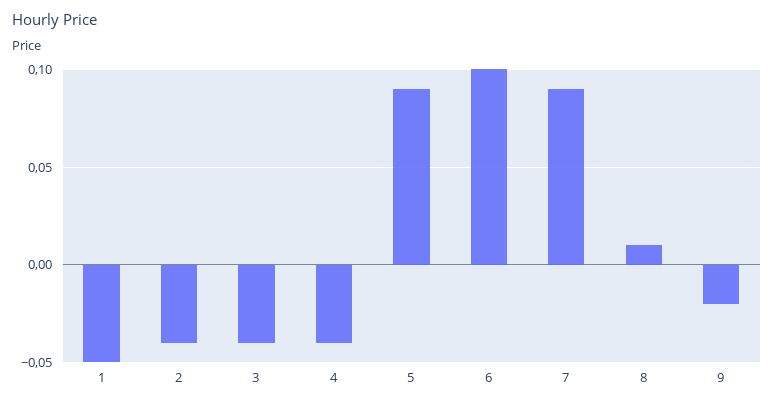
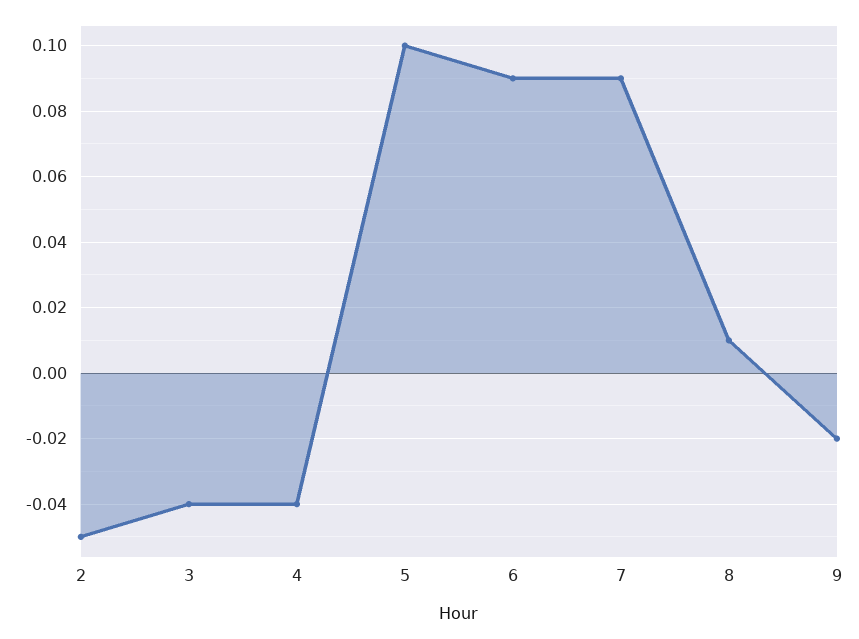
  {
-   "1": -0.05,
-   "2": -0.04,
+   "2": -0.05,
    "3": -0.04,
    "4": -0.04,
-   "5": 0.09,
+   "5": 0.1,
-   "6": 0.1,
+   "6": 0.09,
    "7": 0.09,
    "8": 0.01,
    "9": -0.02
  }

